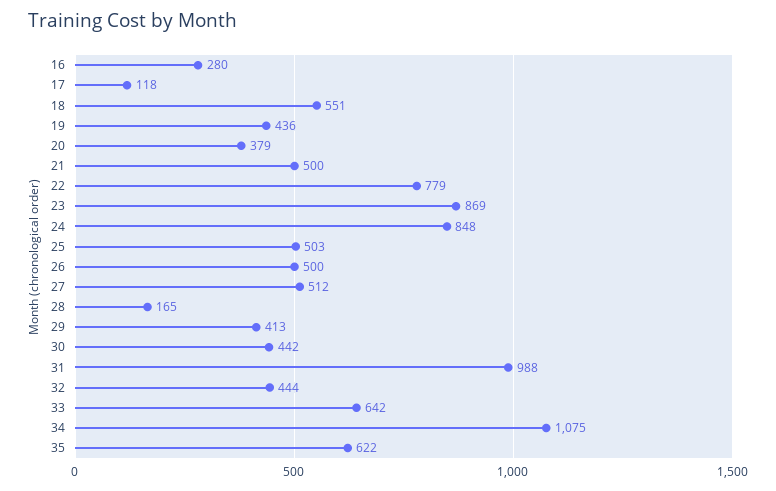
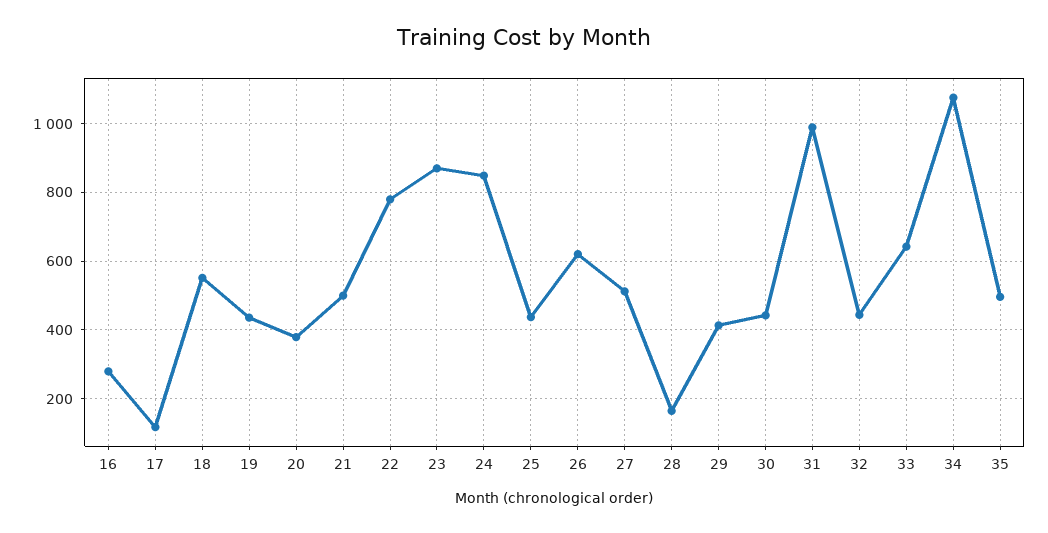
  {
    "16": 280,
    "17": 118,
    "18": 551,
    "19": 436,
    "20": 379,
    "21": 500,
    "22": 779,
    "23": 869,
    "24": 848,
-   "25": 503,
+   "25": 440,
-   "26": 500,
+   "26": 620,
    "27": 512,
    "28": 165,
    "29": 413,
    "30": 442,
    "31": 988,
    "32": 444,
    "33": 642,
    "34": 1075,
-   "35": 622
+   "35": 500
  }

